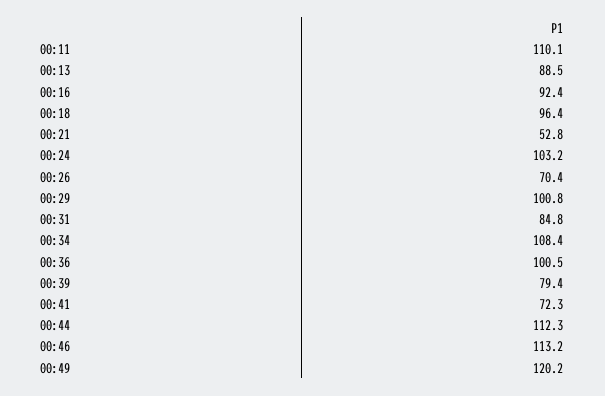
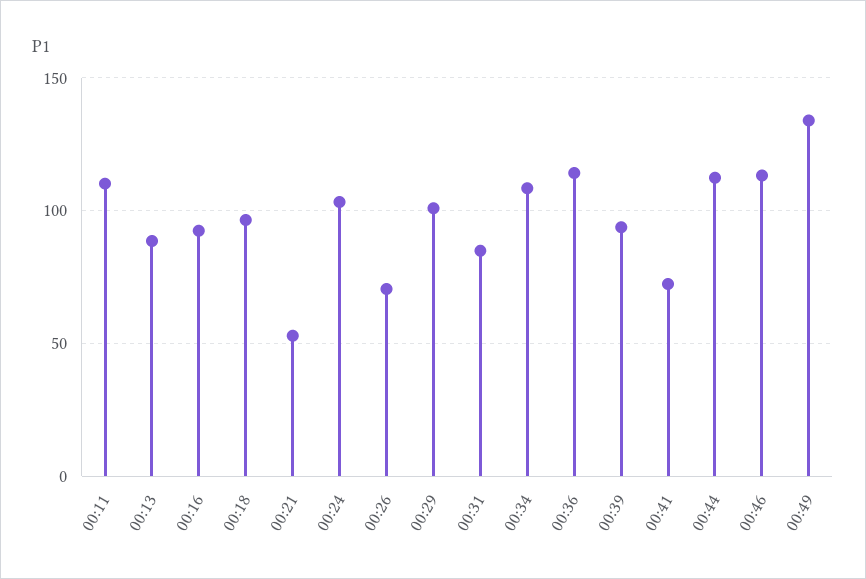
  {
    "00:11": 110.1,
    "00:13": 88.5,
    "00:16": 92.4,
    "00:18": 96.4,
    "00:21": 52.8,
    "00:24": 103.2,
    "00:26": 70.4,
    "00:29": 100.8,
    "00:31": 84.8,
    "00:34": 108.4,
-   "00:36": 100.5,
+   "00:36": 115,
-   "00:39": 79.4,
+   "00:39": 95,
    "00:41": 72.3,
    "00:44": 112.3,
    "00:46": 113.2,
-   "00:49": 120.2
+   "00:49": 135
  }

